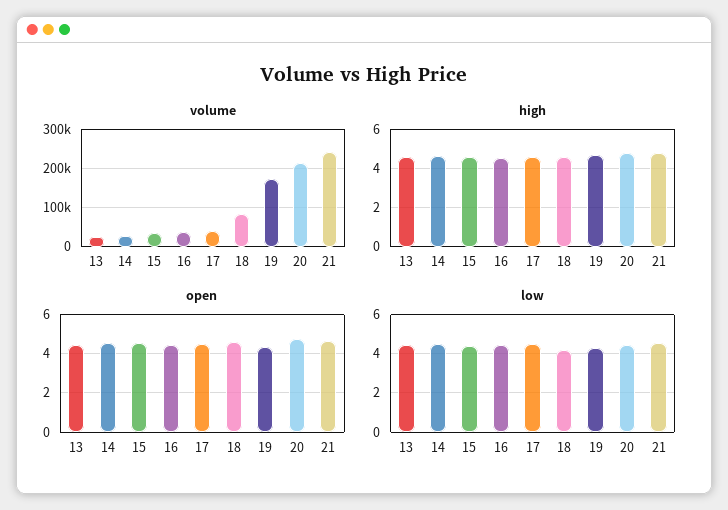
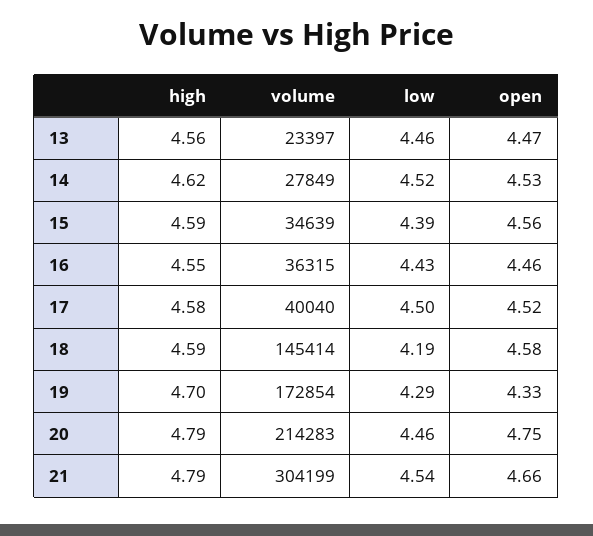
  {
    "volume": {
      "13": 23397,
      "14": 27849,
      "15": 34639,
      "16": 36315,
      "17": 40040,
-     "18": 80000,
+     "18": 145414,
      "19": 172854,
      "20": 214283,
-     "21": 240000
+     "21": 304199
    },
    "high": {
      "13": 4.56,
      "14": 4.62,
      "15": 4.59,
      "16": 4.55,
      "17": 4.58,
      "18": 4.59,
      "19": 4.7,
      "20": 4.79,
      "21": 4.79
    },
    "open": {
      "13": 4.47,
      "14": 4.53,
      "15": 4.56,
      "16": 4.46,
      "17": 4.52,
      "18": 4.58,
      "19": 4.33,
      "20": 4.75,
      "21": 4.66
    },
    "low": {
      "13": 4.46,
      "14": 4.52,
      "15": 4.39,
      "16": 4.43,
      "17": 4.5,
      "18": 4.19,
      "19": 4.29,
      "20": 4.46,
      "21": 4.54
    }
  }

